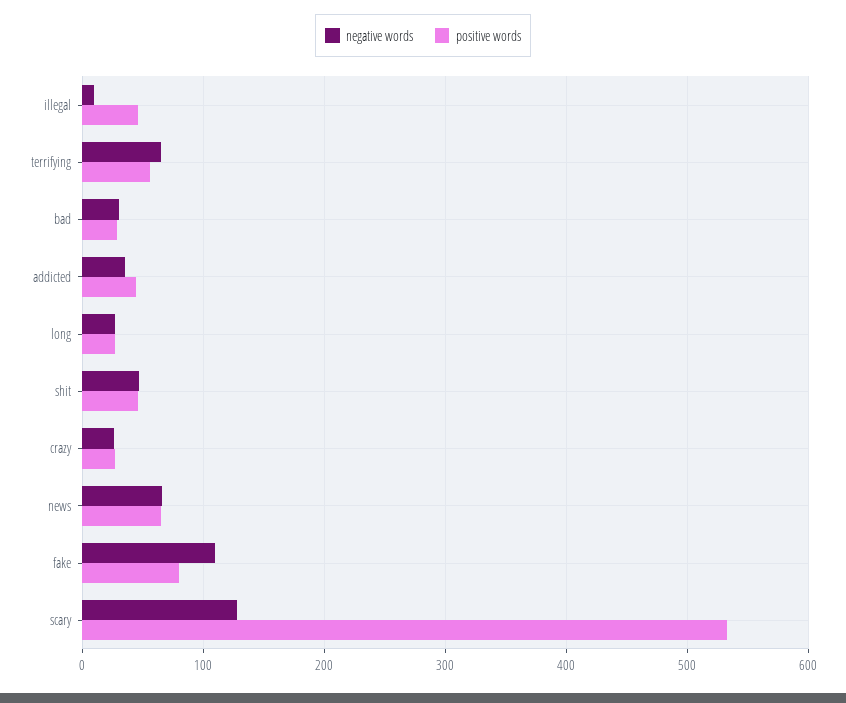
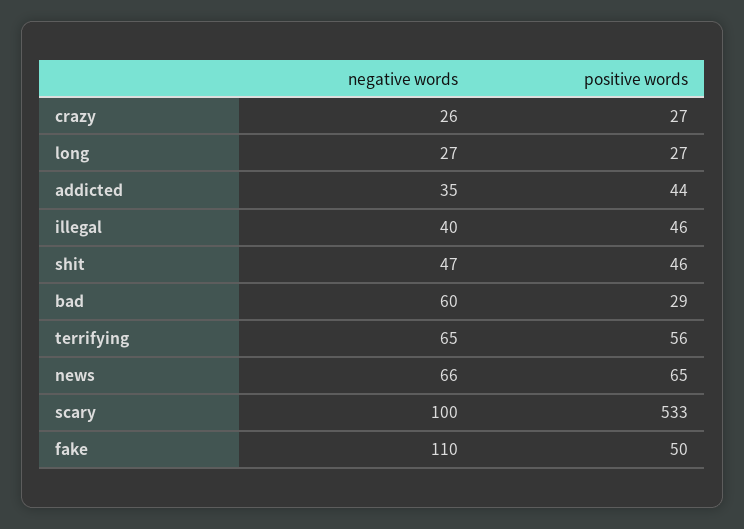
  {
    "negative words": {
-     "illegal": 10,
+     "illegal": 40,
      "terrifying": 65,
-     "bad": 30,
+     "bad": 60,
      "addicted": 35,
      "long": 27,
      "shit": 47,
      "crazy": 26,
      "news": 66,
      "fake": 110,
-     "scary": 130
+     "scary": 100
    },
    "positive words": {
      "illegal": 46,
      "terrifying": 56,
      "bad": 29,
      "addicted": 44,
      "long": 27,
      "shit": 46,
      "crazy": 27,
      "news": 65,
-     "fake": 80,
+     "fake": 50,
      "scary": 533
    }
  }

